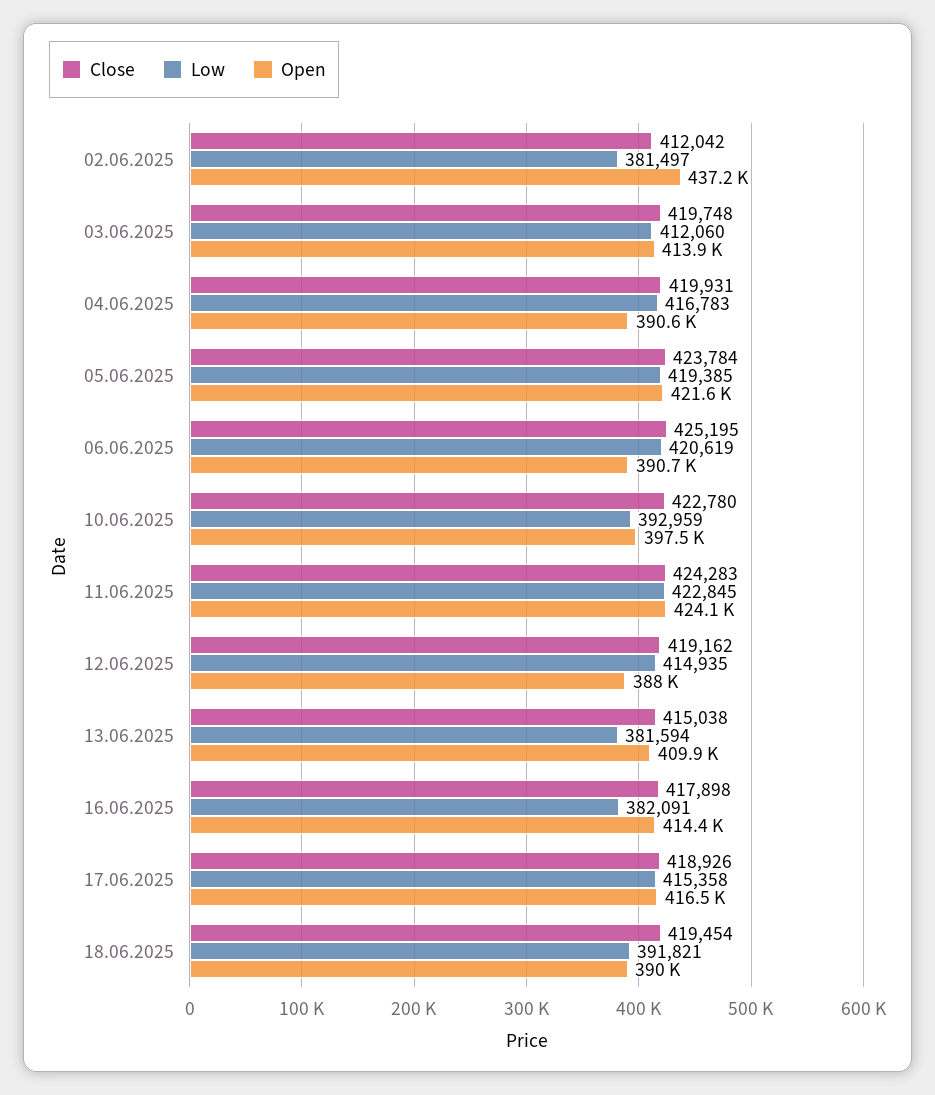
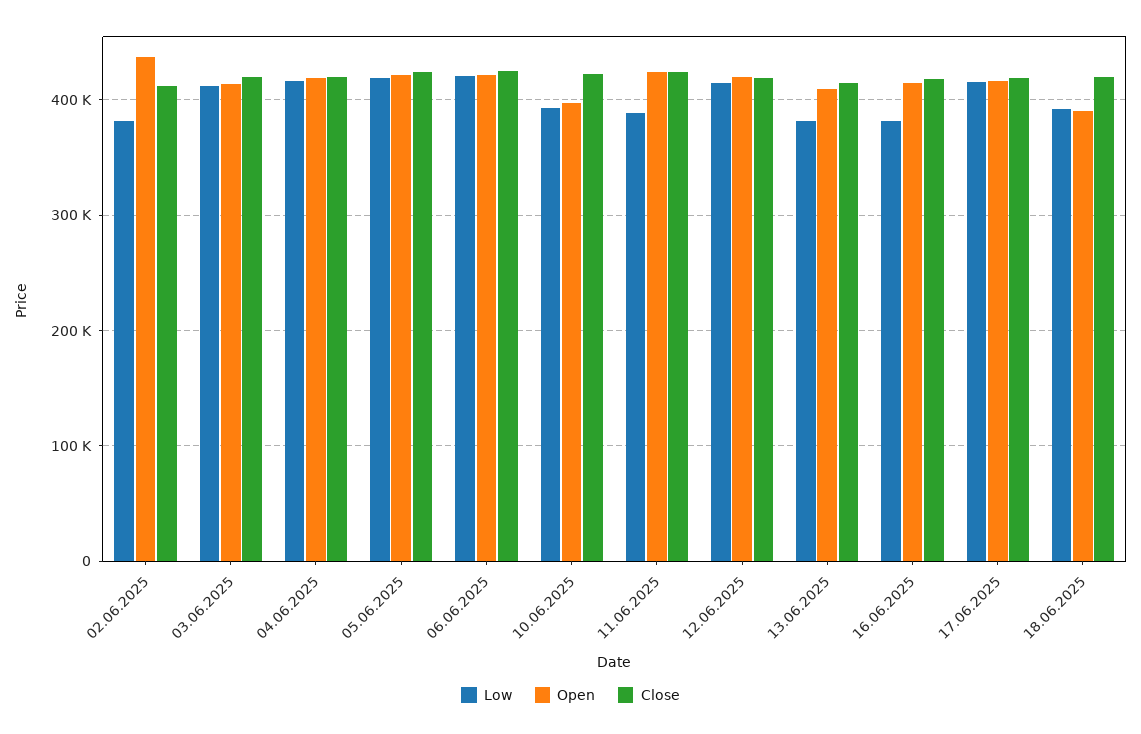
  {
    "Close": {
      "02.06.2025": 412042,
      "03.06.2025": 419748,
      "04.06.2025": 419931,
      "05.06.2025": 423784,
      "06.06.2025": 425195,
      "10.06.2025": 422780,
      "11.06.2025": 424283,
      "12.06.2025": 419162,
      "13.06.2025": 415038,
      "16.06.2025": 417898,
      "17.06.2025": 418926,
      "18.06.2025": 419454
    },
    "Low": {
      "02.06.2025": 381497,
      "03.06.2025": 412060,
      "04.06.2025": 416783,
      "05.06.2025": 419385,
      "06.06.2025": 420619,
      "10.06.2025": 392959,
-     "11.06.2025": 422845,
+     "11.06.2025": 390000,
      "12.06.2025": 414935,
      "13.06.2025": 381594,
      "16.06.2025": 382091,
      "17.06.2025": 415358,
      "18.06.2025": 391821
    },
    "Open": {
      "02.06.2025": 437200,
      "03.06.2025": 413900,
-     "04.06.2025": 390600,
+     "04.06.2025": 420000,
      "05.06.2025": 421600,
-     "06.06.2025": 390700,
+     "06.06.2025": 420000,
      "10.06.2025": 397500,
      "11.06.2025": 424100,
-     "12.06.2025": 388000,
+     "12.06.2025": 420000,
      "13.06.2025": 409900,
      "16.06.2025": 414400,
      "17.06.2025": 416500,
      "18.06.2025": 390000
    }
  }

